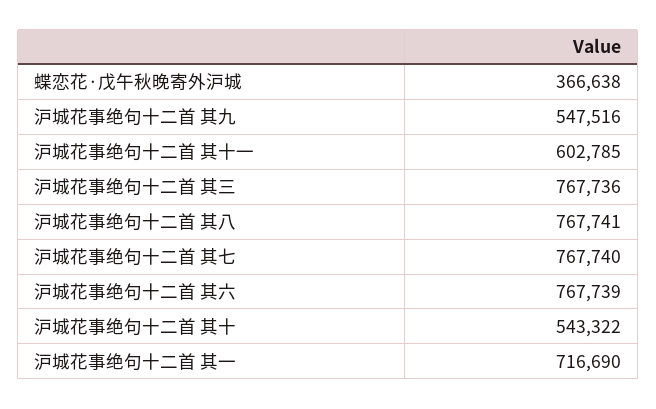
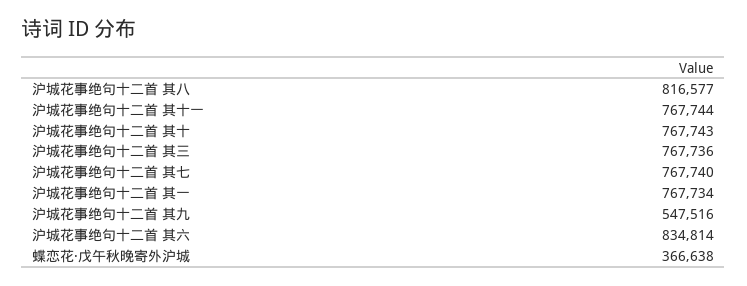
  {
    "蝶恋花·戊午秋晚寄外沪城": 366638,
    "沪城花事绝句十二首 其九": 547516,
-   "沪城花事绝句十二首 其十一": 602785,
+   "沪城花事绝句十二首 其十一": 767744,
    "沪城花事绝句十二首 其三": 767736,
-   "沪城花事绝句十二首 其八": 767741,
+   "沪城花事绝句十二首 其八": 816577,
    "沪城花事绝句十二首 其七": 767740,
-   "沪城花事绝句十二首 其六": 767739,
+   "沪城花事绝句十二首 其六": 834814,
-   "沪城花事绝句十二首 其十": 543322,
+   "沪城花事绝句十二首 其十": 767743,
-   "沪城花事绝句十二首 其一": 716690
+   "沪城花事绝句十二首 其一": 767734
  }

